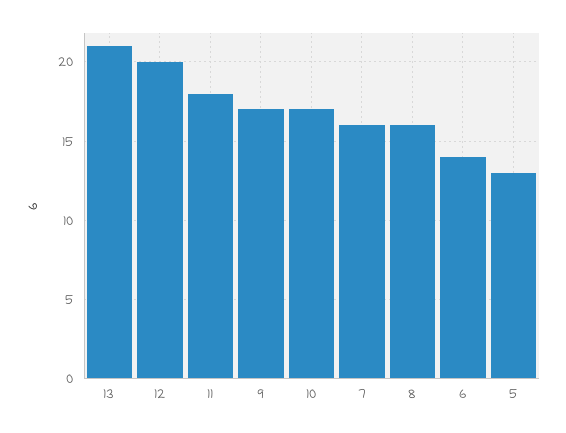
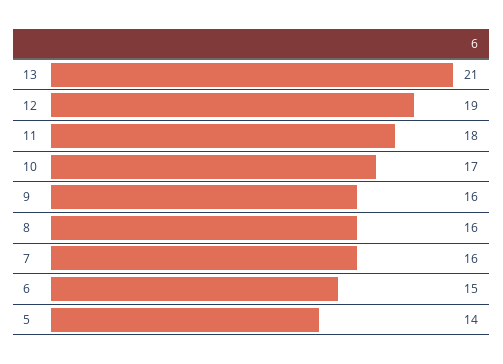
  {
    "13": 21,
-   "12": 20,
+   "12": 19,
    "11": 18,
-   "9": 17,
+   "9": 16,
    "10": 17,
    "7": 16,
    "8": 16,
-   "6": 14,
+   "6": 15,
-   "5": 13
+   "5": 14
  }

